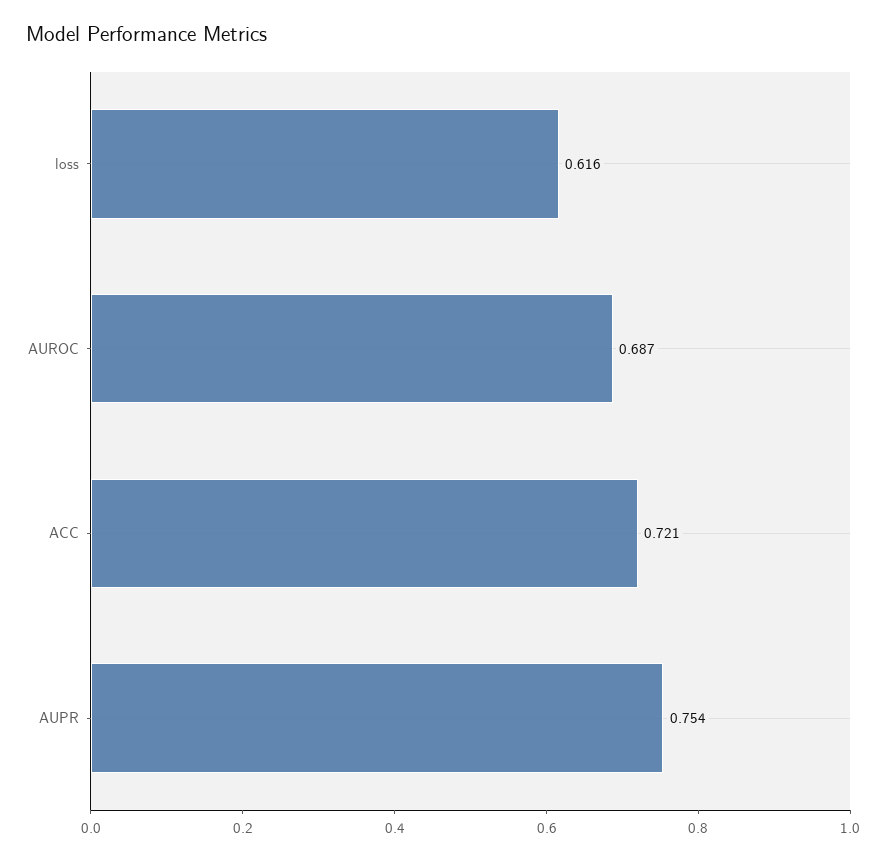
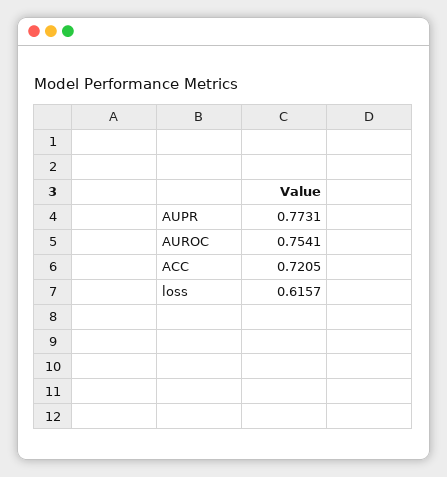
  {
    "loss": 0.6157,
-   "AUROC": 0.687,
+   "AUROC": 0.7541,
    "ACC": 0.7205,
-   "AUPR": 0.754
+   "AUPR": 0.7731
  }

